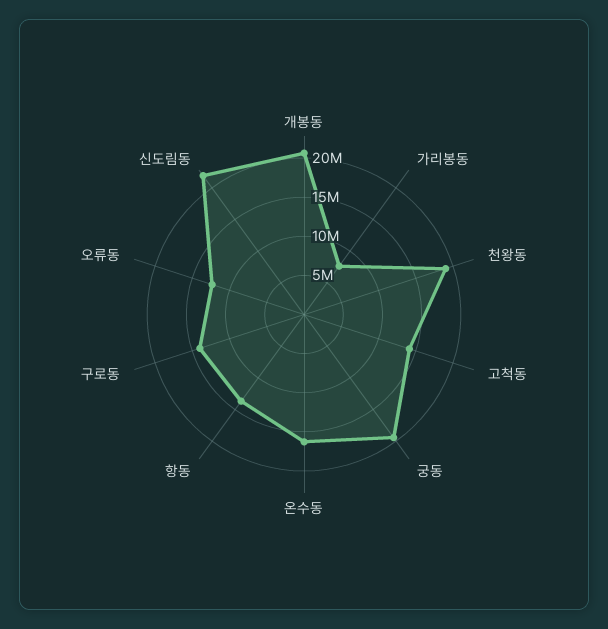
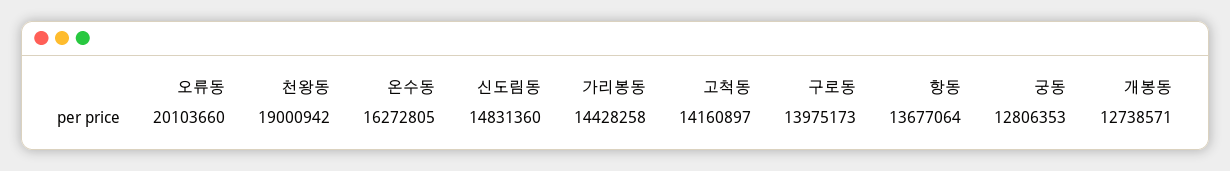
  {
-   "개봉동": 20000000,
+   "개봉동": 12738571,
-   "가리봉동": 7500000,
+   "가리봉동": 14428258,
    "천왕동": 19000942,
    "고척동": 14160897,
-   "궁동": 20000000,
+   "궁동": 12806353,
    "온수동": 16272805,
    "항동": 13677064,
    "구로동": 13975173,
-   "오류동": 12500000,
+   "오류동": 20103660,
-   "신도림동": 22500000
+   "신도림동": 14831360
  }

